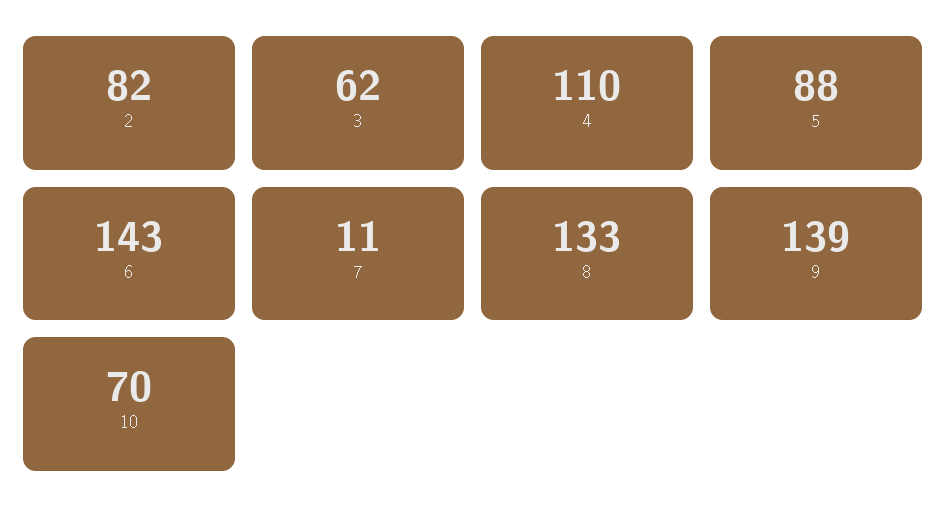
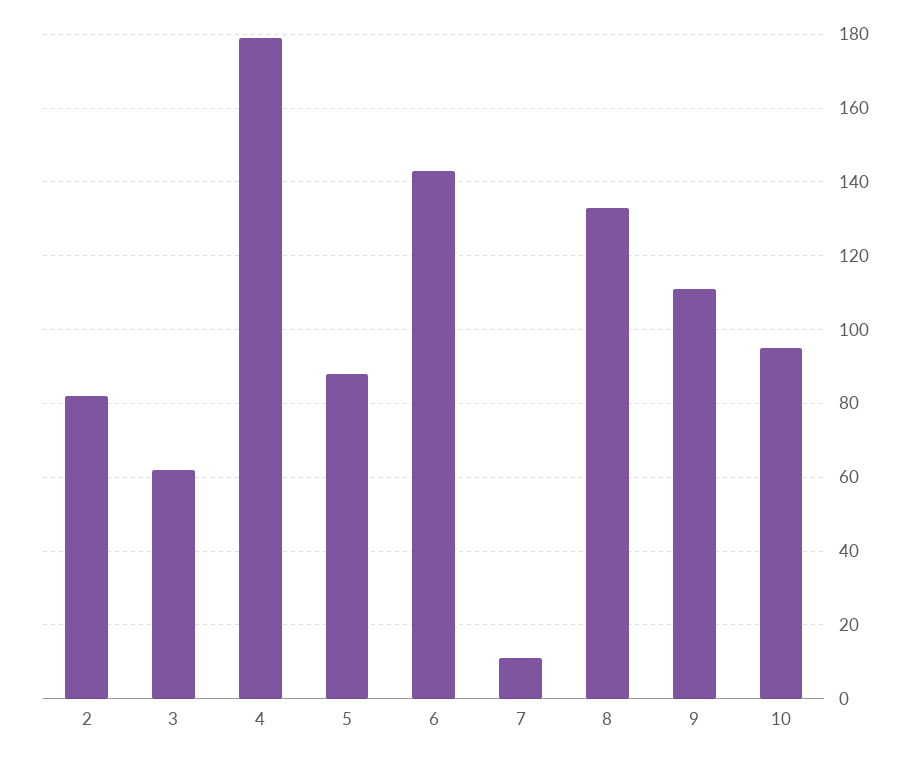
  {
    "2": 82,
    "3": 62,
-   "4": 110,
+   "4": 180,
    "5": 88,
    "6": 143,
    "7": 11,
    "8": 133,
-   "9": 139,
+   "9": 110,
-   "10": 70
+   "10": 95
  }

